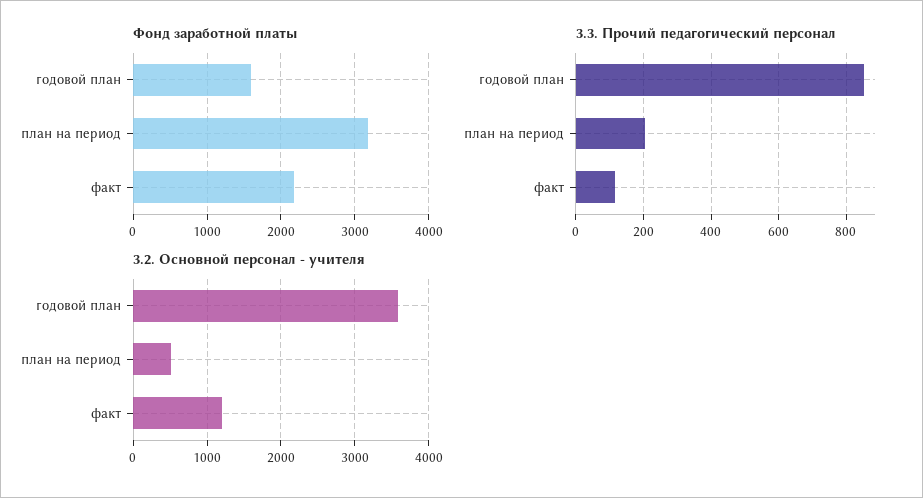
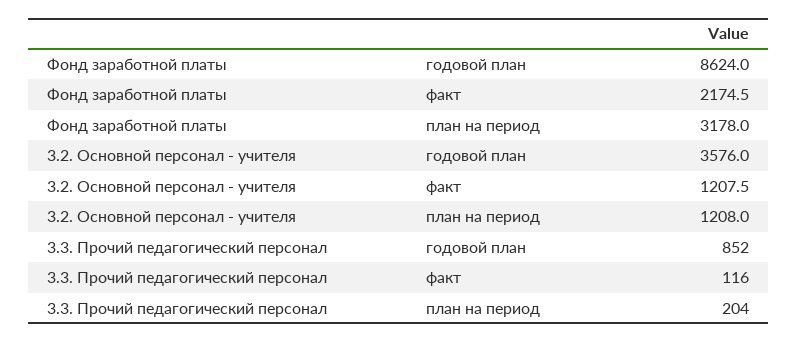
  {
    "Фонд заработной платы": {
-     "годовой план": 1600,
+     "годовой план": 8624,
      "план на период": 3178,
      "факт": 2174.5
    },
    "3.3. Прочий педагогический персонал": {
      "годовой план": 852,
      "план на период": 204,
      "факт": 116
    },
    "3.2. Основной персонал - учителя": {
      "годовой план": 3576,
-     "план на период": 500,
+     "план на период": 1208,
      "факт": 1207.5
    }
  }

